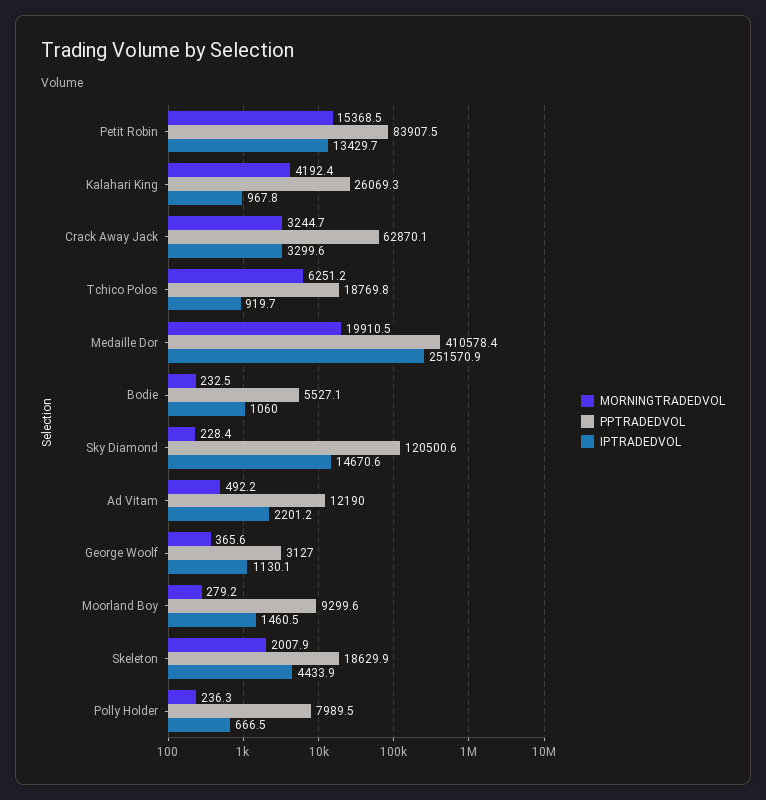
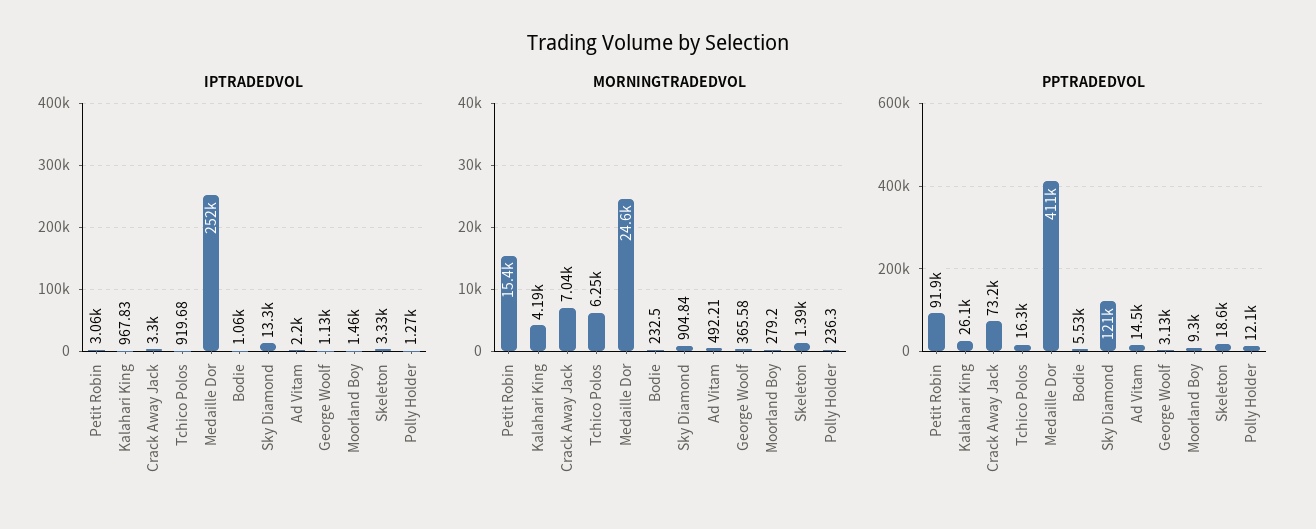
  {
    "MORNINGTRADEDVOL": {
      "Petit Robin": 15368.5,
      "Kalahari King": 4192.4,
-     "Crack Away Jack": 3244.7,
+     "Crack Away Jack": 7040,
      "Tchico Polos": 6251.2,
-     "Medaille Dor": 19910.5,
+     "Medaille Dor": 24600,
      "Bodie": 232.5,
-     "Sky Diamond": 228.4,
+     "Sky Diamond": 904.84,
      "Ad Vitam": 492.21,
      "George Woolf": 365.58,
      "Moorland Boy": 279.2,
-     "Skeleton": 2007.9,
+     "Skeleton": 1390,
      "Polly Holder": 236.3
    },
    "PPTRADEDVOL": {
-     "Petit Robin": 83907.5,
+     "Petit Robin": 91900,
      "Kalahari King": 26069.3,
-     "Crack Away Jack": 62870.1,
+     "Crack Away Jack": 73200,
-     "Tchico Polos": 18769.8,
+     "Tchico Polos": 16300,
      "Medaille Dor": 410578.4,
      "Bodie": 5527.1,
      "Sky Diamond": 120500.6,
-     "Ad Vitam": 12190,
+     "Ad Vitam": 14500,
      "George Woolf": 3127,
      "Moorland Boy": 9299.6,
      "Skeleton": 18629.9,
-     "Polly Holder": 7989.5
+     "Polly Holder": 12100
    },
    "IPTRADEDVOL": {
-     "Petit Robin": 13429.7,
+     "Petit Robin": 3060,
      "Kalahari King": 967.83,
      "Crack Away Jack": 3299.6,
      "Tchico Polos": 919.68,
      "Medaille Dor": 251570.9,
      "Bodie": 1060,
-     "Sky Diamond": 14670.6,
+     "Sky Diamond": 13300,
      "Ad Vitam": 2201.2,
      "George Woolf": 1130.1,
      "Moorland Boy": 1460.5,
-     "Skeleton": 4433.9,
+     "Skeleton": 3330,
-     "Polly Holder": 666.5
+     "Polly Holder": 1270
    }
  }

